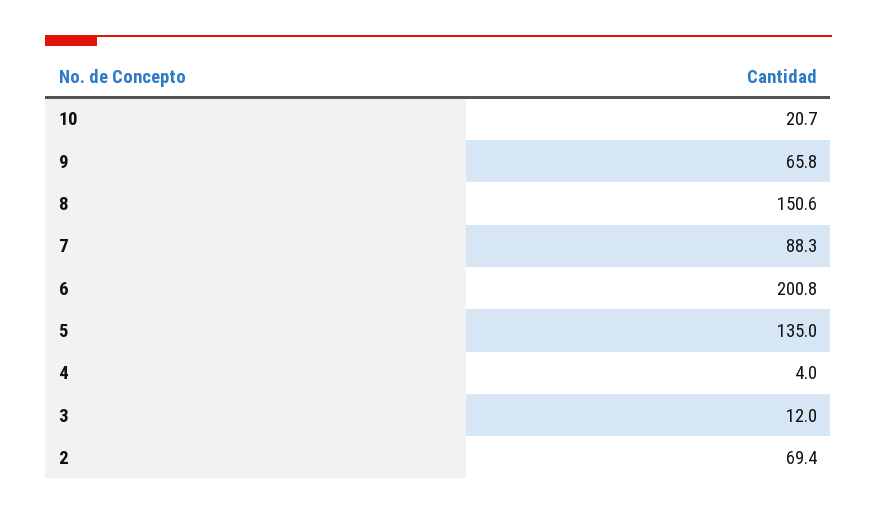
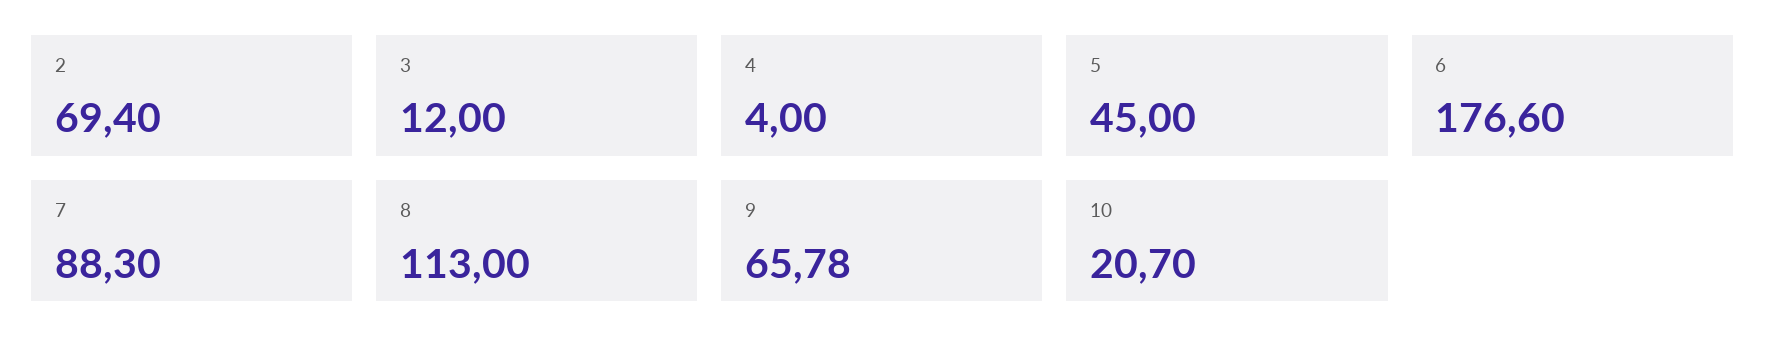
  {
    "10": 20.7,
    "9": 65.78,
-   "8": 150.6,
+   "8": 113,
    "7": 88.3,
-   "6": 200.8,
+   "6": 176.6,
-   "5": 135,
+   "5": 45,
    "4": 4,
    "3": 12,
    "2": 69.4
  }

